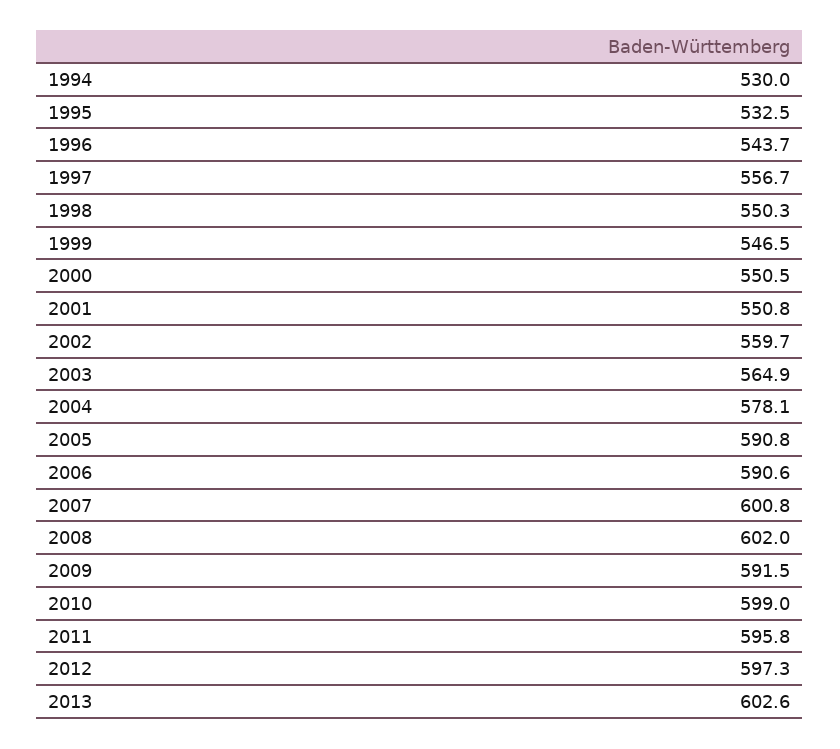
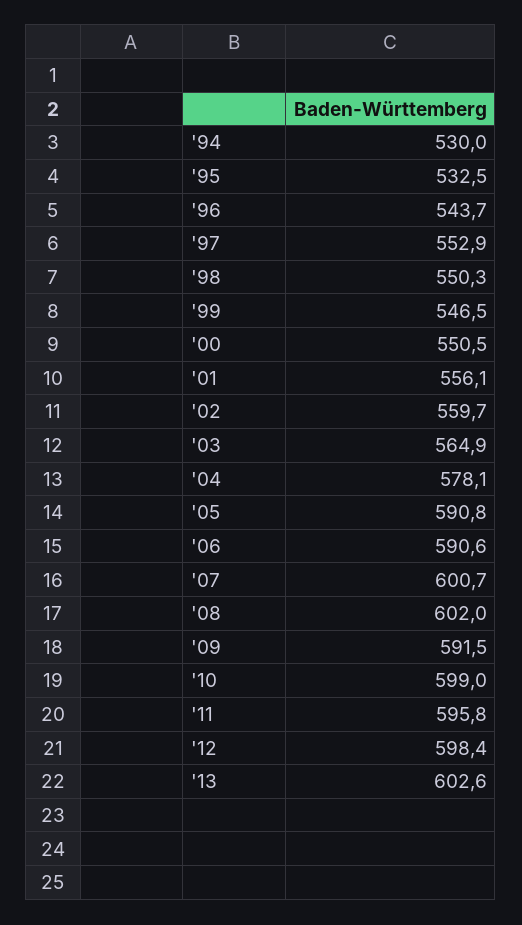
  {
    "1994": 530,
    "1995": 532.5,
    "1996": 543.7,
-   "1997": 556.7,
+   "1997": 552.9,
    "1998": 550.3,
    "1999": 546.5,
    "2000": 550.5,
-   "2001": 550.8,
+   "2001": 556.1,
    "2002": 559.7,
    "2003": 564.9,
    "2004": 578.1,
    "2005": 590.8,
    "2006": 590.6,
-   "2007": 600.8,
+   "2007": 600.7,
    "2008": 602,
    "2009": 591.5,
    "2010": 599,
    "2011": 595.8,
-   "2012": 597.3,
+   "2012": 598.4,
    "2013": 602.6
  }

